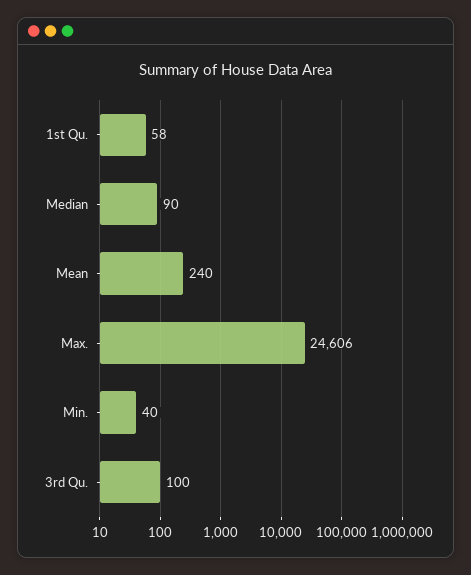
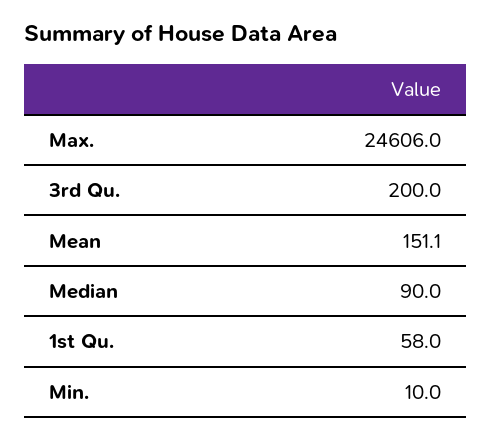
  {
    "1st Qu.": 58,
    "Median": 90,
-   "Mean": 240,
+   "Mean": 151.1,
    "Max.": 24606,
-   "Min.": 40,
+   "Min.": 10,
-   "3rd Qu.": 100
+   "3rd Qu.": 200
  }

